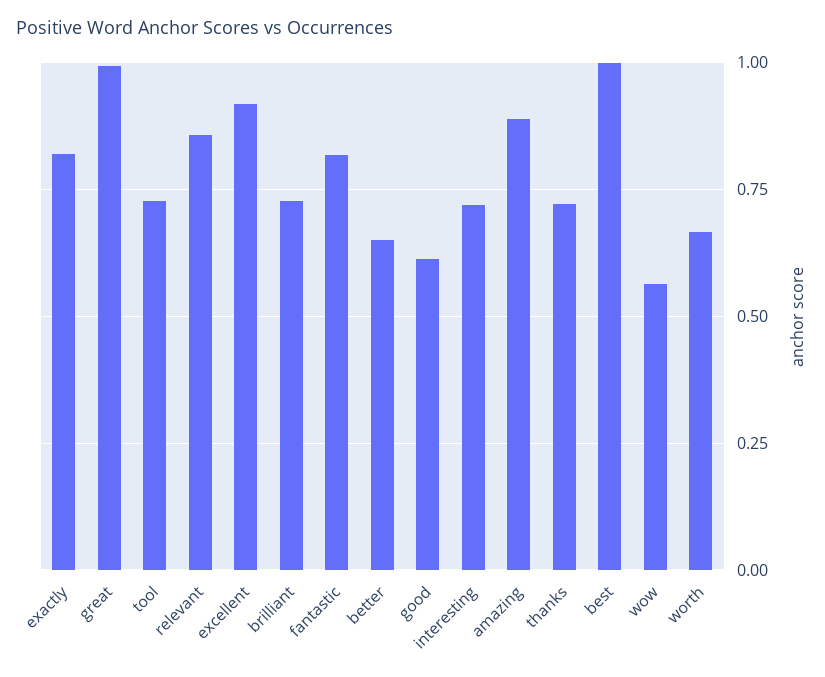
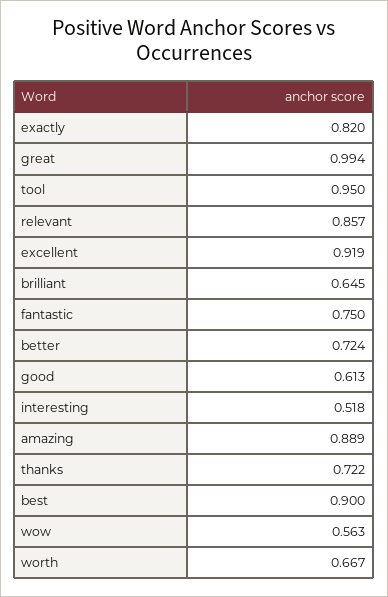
  {
    "exactly": 0.82,
    "great": 0.994,
-   "tool": 0.725,
+   "tool": 0.95,
    "relevant": 0.857,
    "excellent": 0.919,
-   "brilliant": 0.725,
+   "brilliant": 0.645,
-   "fantastic": 0.825,
+   "fantastic": 0.75,
-   "better": 0.65,
+   "better": 0.724,
    "good": 0.613,
-   "interesting": 0.725,
+   "interesting": 0.518,
    "amazing": 0.889,
    "thanks": 0.722,
-   "best": 1,
+   "best": 0.9,
    "wow": 0.563,
    "worth": 0.667
  }

